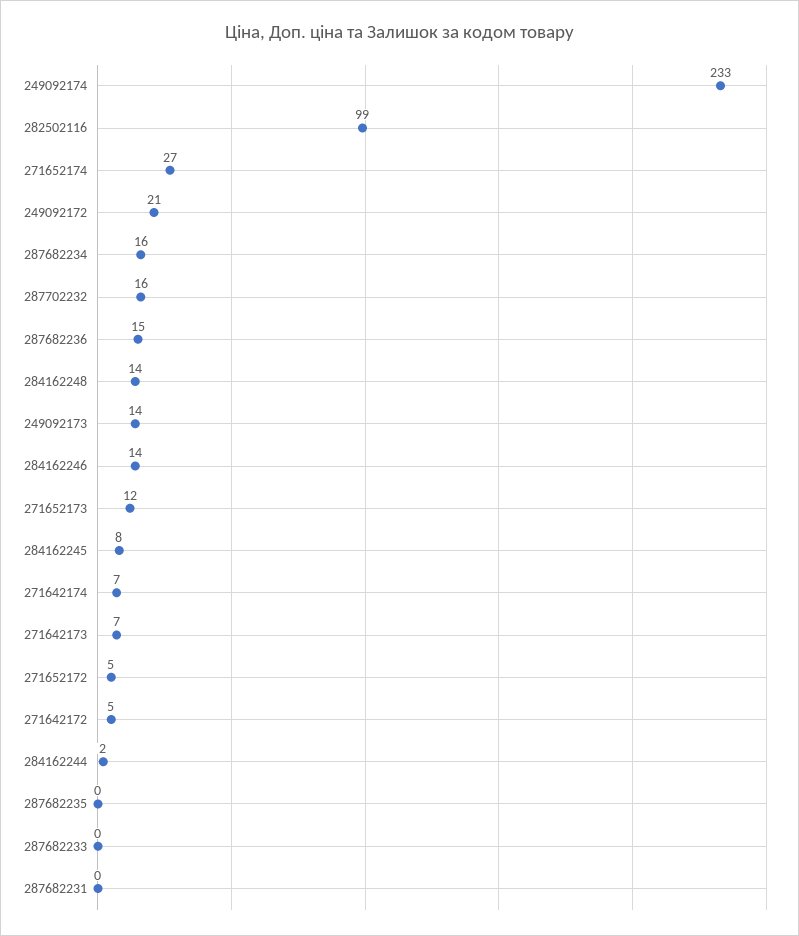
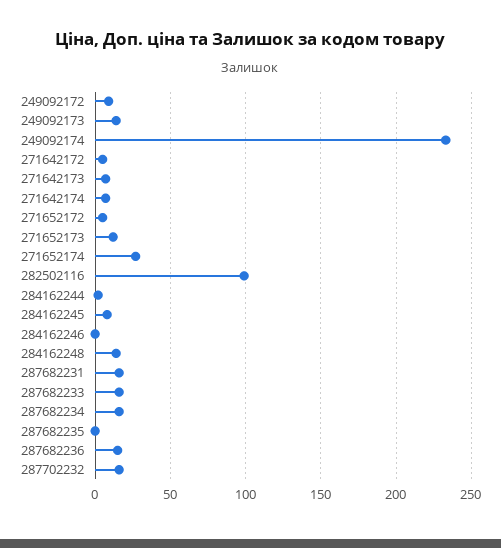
  {
    "249092174": 233,
    "282502116": 99,
    "271652174": 27,
-   "249092172": 21,
+   "249092172": 10,
    "287682234": 16,
    "287702232": 16,
    "287682236": 15,
    "284162248": 14,
    "249092173": 14,
-   "284162246": 14,
+   "284162246": 0,
    "271652173": 12,
    "284162245": 8,
    "271642174": 7,
    "271642173": 7,
    "271652172": 5,
    "271642172": 5,
    "284162244": 2,
    "287682235": 0,
-   "287682233": 0,
+   "287682233": 15,
-   "287682231": 0
+   "287682231": 15
  }

